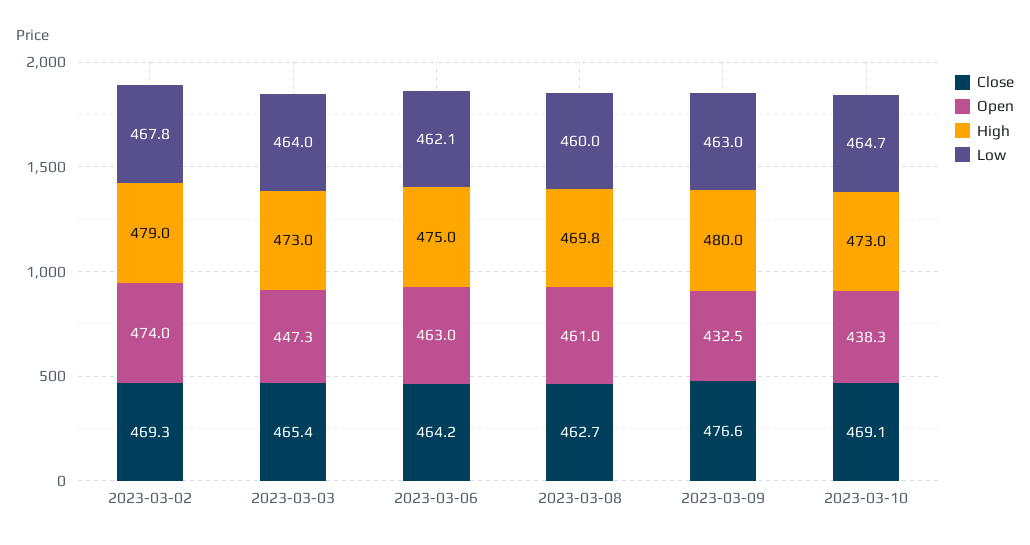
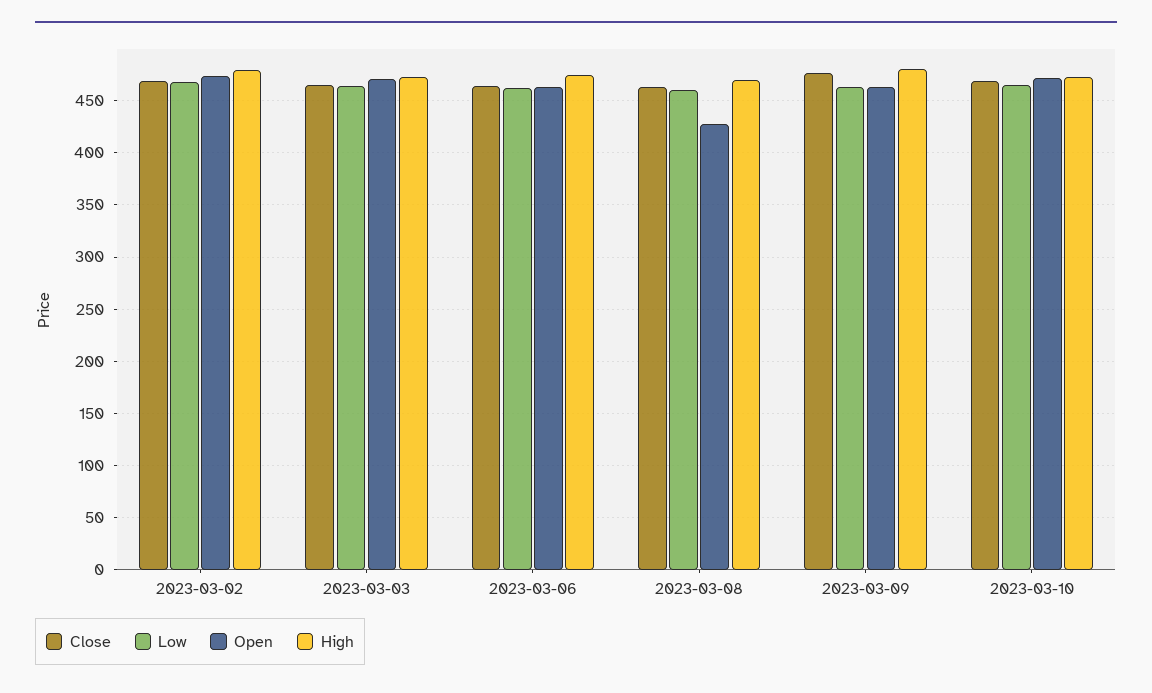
  {
    "Close": {
      "2023-03-02": 469.3,
      "2023-03-03": 465.4,
      "2023-03-06": 464.2,
      "2023-03-08": 462.7,
      "2023-03-09": 476.6,
      "2023-03-10": 469.1
    },
    "Open": {
      "2023-03-02": 474,
-     "2023-03-03": 447.3,
+     "2023-03-03": 470,
      "2023-03-06": 463,
-     "2023-03-08": 461,
+     "2023-03-08": 430,
-     "2023-03-09": 432.5,
+     "2023-03-09": 460,
-     "2023-03-10": 438.3
+     "2023-03-10": 470
    },
    "High": {
      "2023-03-02": 479,
      "2023-03-03": 473,
      "2023-03-06": 475,
      "2023-03-08": 469.8,
      "2023-03-09": 480,
      "2023-03-10": 473
    },
    "Low": {
      "2023-03-02": 467.8,
      "2023-03-03": 464,
      "2023-03-06": 462.1,
      "2023-03-08": 460,
      "2023-03-09": 463,
      "2023-03-10": 464.7
    }
  }

